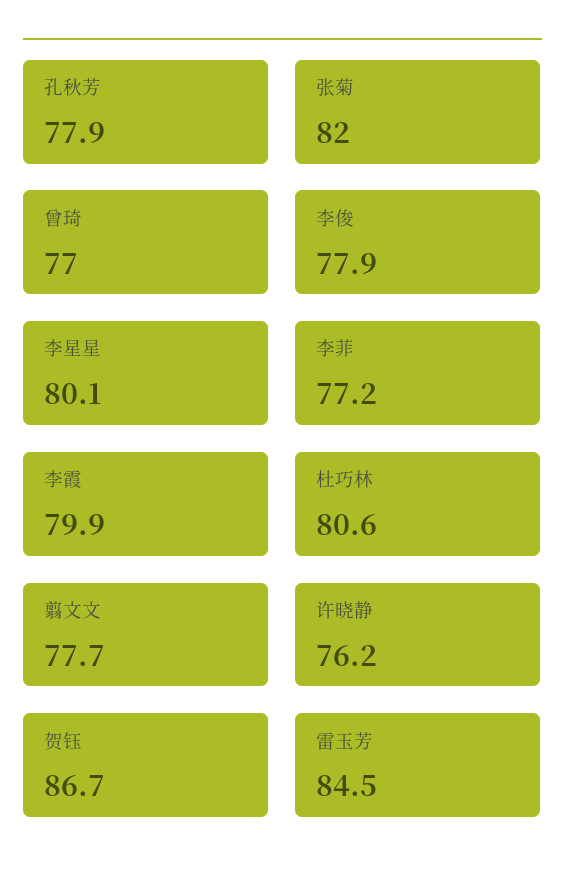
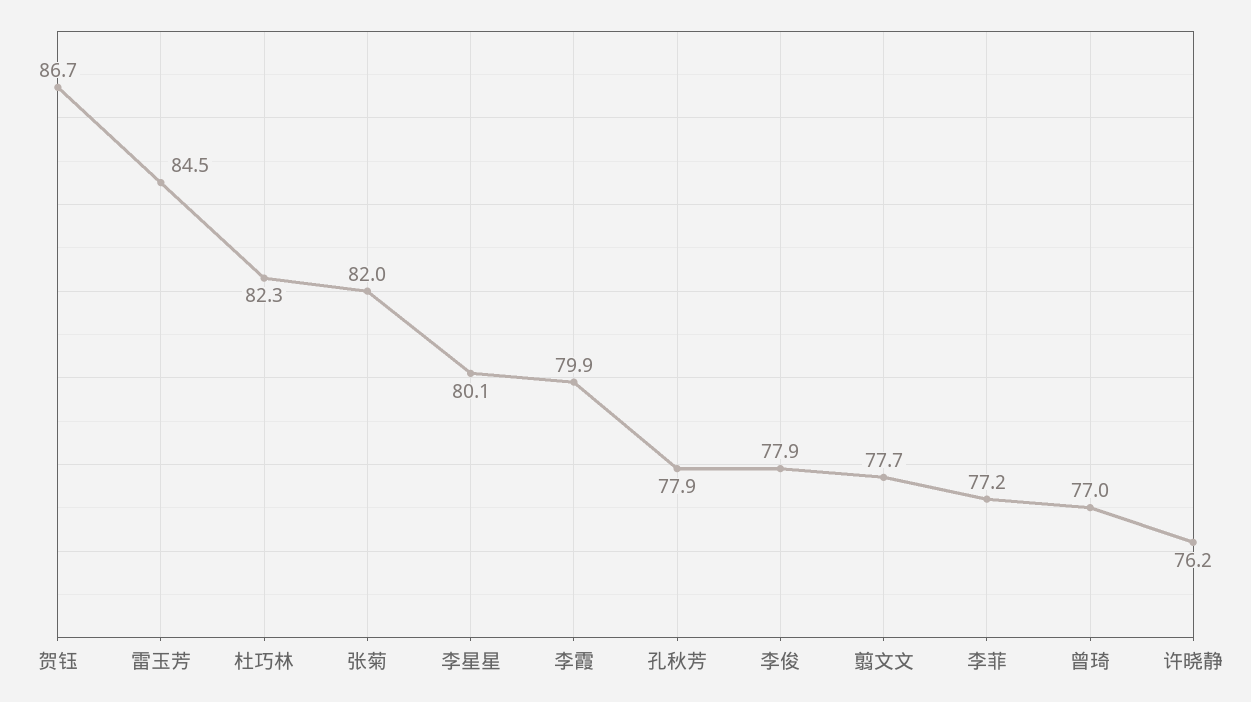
  {
    "孔秋芳": 77.9,
    "张菊": 82,
    "曾琦": 77,
    "李俊": 77.9,
    "李星星": 80.1,
    "李菲": 77.2,
    "李霞": 79.9,
-   "杜巧林": 80.6,
+   "杜巧林": 82.3,
    "翦文文": 77.7,
    "许晓静": 76.2,
    "贺钰": 86.7,
    "雷玉芳": 84.5
  }

